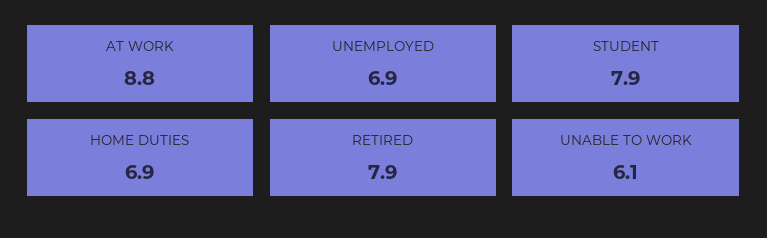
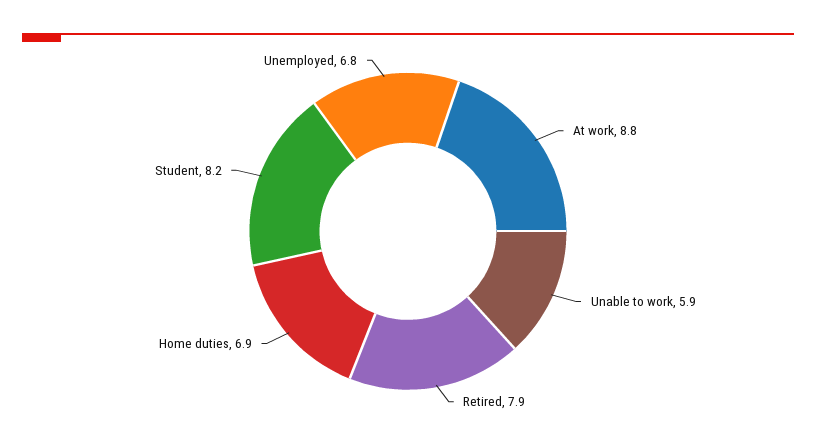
  {
    "AT WORK": 8.8,
-   "UNEMPLOYED": 6.9,
+   "UNEMPLOYED": 6.8,
-   "STUDENT": 7.9,
+   "STUDENT": 8.2,
    "HOME DUTIES": 6.9,
    "RETIRED": 7.9,
-   "UNABLE TO WORK": 6.1
+   "UNABLE TO WORK": 5.9
  }

